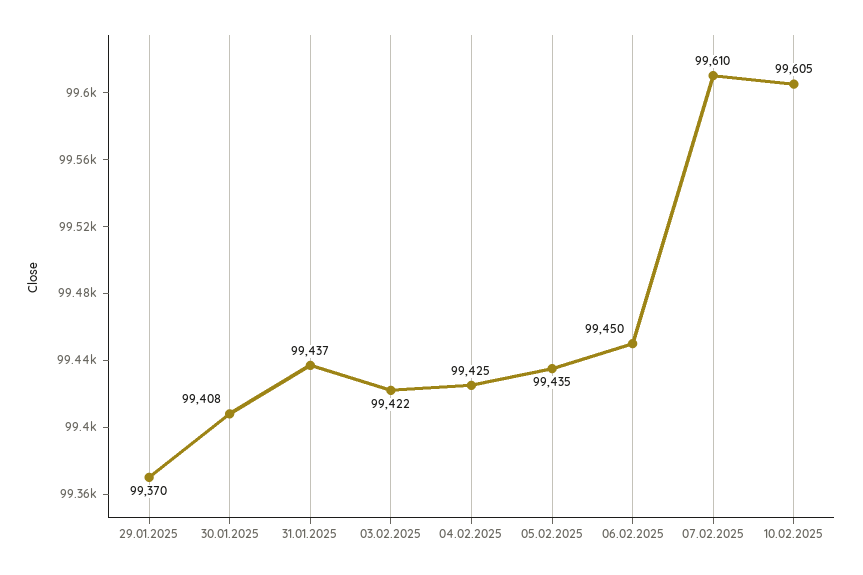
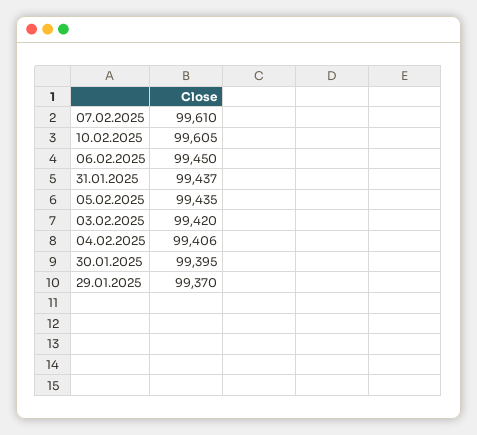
  {
    "29.01.2025": 99370,
-   "30.01.2025": 99408,
+   "30.01.2025": 99395,
    "31.01.2025": 99437,
-   "03.02.2025": 99422,
+   "03.02.2025": 99420,
-   "04.02.2025": 99425,
+   "04.02.2025": 99406,
    "05.02.2025": 99435,
    "06.02.2025": 99450,
    "07.02.2025": 99610,
    "10.02.2025": 99605
  }

